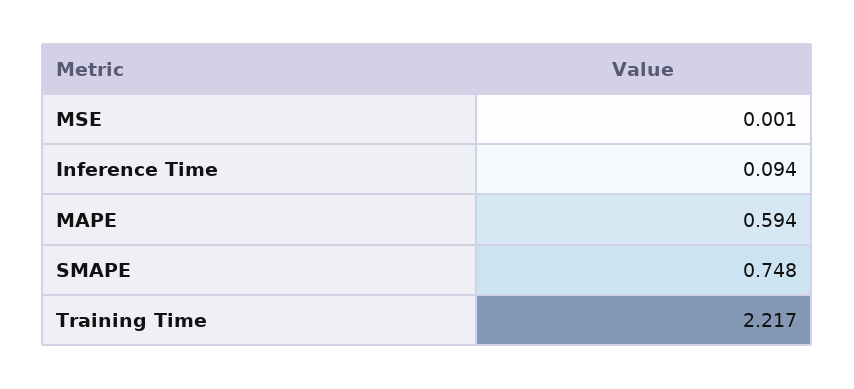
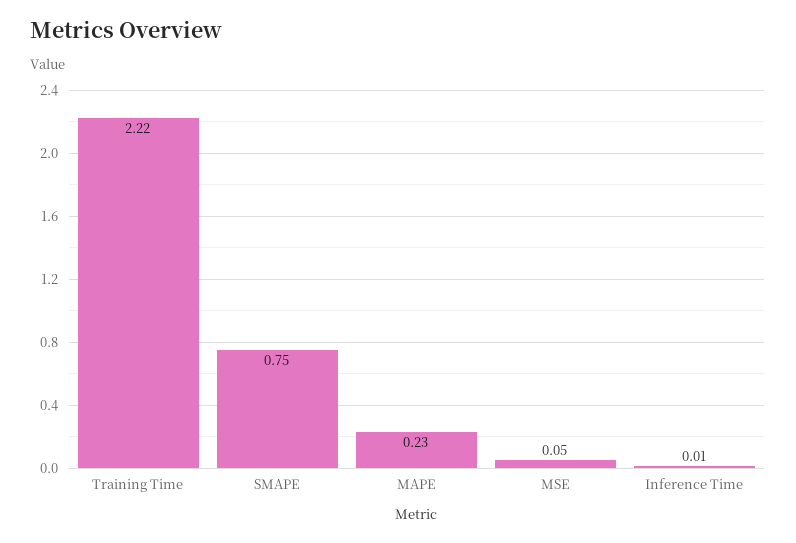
  {
-   "MSE": 0.001,
+   "MSE": 0.05,
-   "Inference Time": 0.094,
+   "Inference Time": 0.01,
-   "MAPE": 0.594,
+   "MAPE": 0.23,
    "SMAPE": 0.748,
    "Training Time": 2.217
  }

